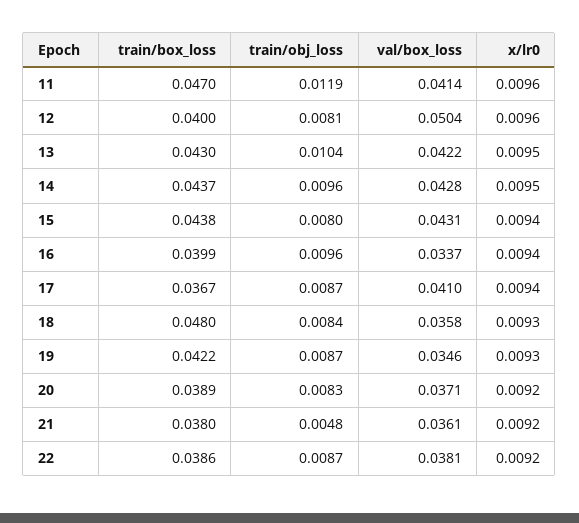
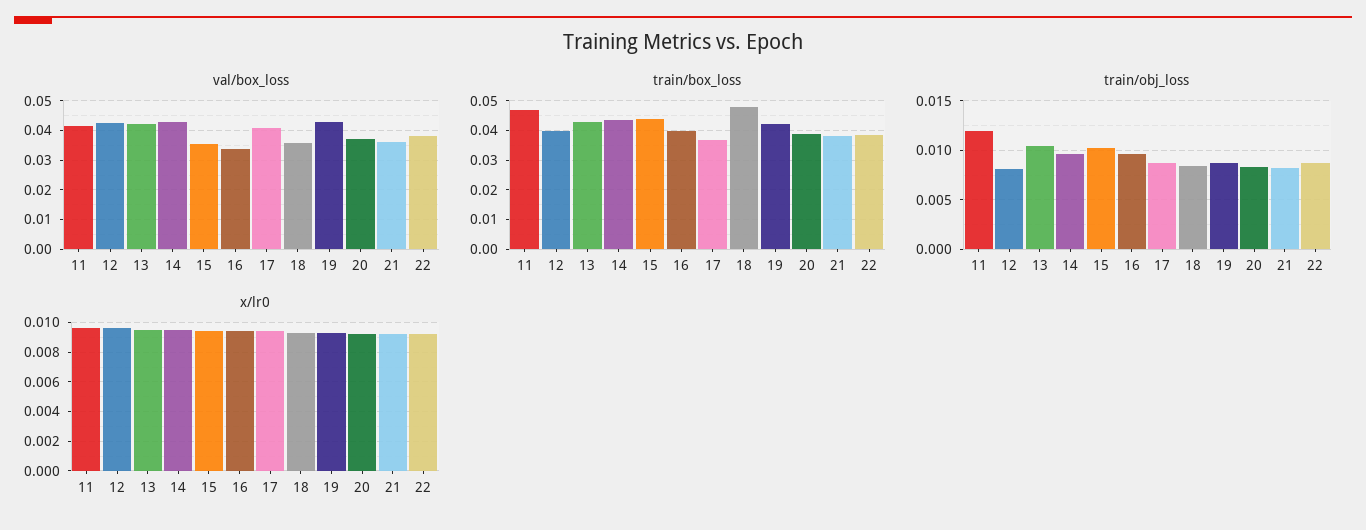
  {
    "train/box_loss": {
      "11": 0.047,
      "12": 0.04,
      "13": 0.043,
      "14": 0.0437,
      "15": 0.0438,
      "16": 0.0399,
      "17": 0.0367,
      "18": 0.048,
      "19": 0.0422,
      "20": 0.0389,
      "21": 0.038,
      "22": 0.0386
    },
    "train/obj_loss": {
      "11": 0.0119,
      "12": 0.0081,
      "13": 0.0104,
      "14": 0.0096,
-     "15": 0.008,
+     "15": 0.01,
      "16": 0.0096,
      "17": 0.0087,
      "18": 0.0084,
      "19": 0.0087,
      "20": 0.0083,
-     "21": 0.0048,
+     "21": 0.008,
      "22": 0.0087
    },
    "val/box_loss": {
      "11": 0.0414,
-     "12": 0.0504,
+     "12": 0.0425,
      "13": 0.0422,
      "14": 0.0428,
-     "15": 0.0431,
+     "15": 0.035,
      "16": 0.0337,
      "17": 0.041,
      "18": 0.0358,
-     "19": 0.0346,
+     "19": 0.0425,
      "20": 0.0371,
      "21": 0.0361,
      "22": 0.0381
    },
    "x/lr0": {
      "11": 0.0096,
      "12": 0.0096,
      "13": 0.0095,
      "14": 0.0095,
      "15": 0.0094,
      "16": 0.0094,
      "17": 0.0094,
      "18": 0.0093,
      "19": 0.0093,
      "20": 0.0092,
      "21": 0.0092,
      "22": 0.0092
    }
  }

